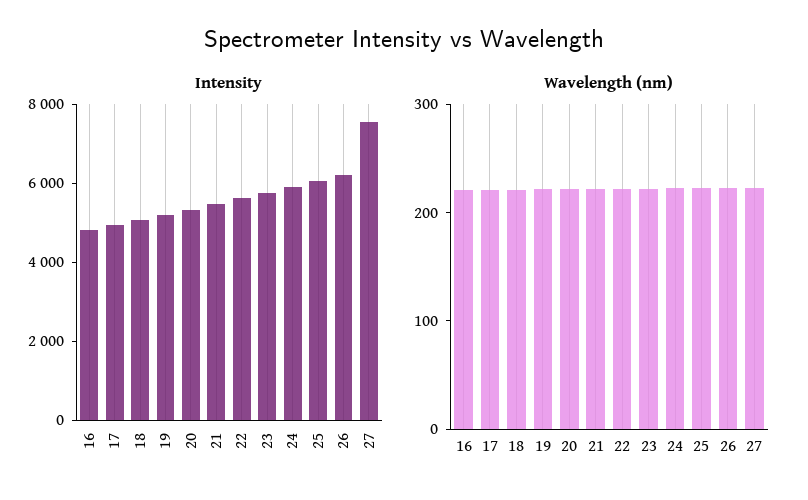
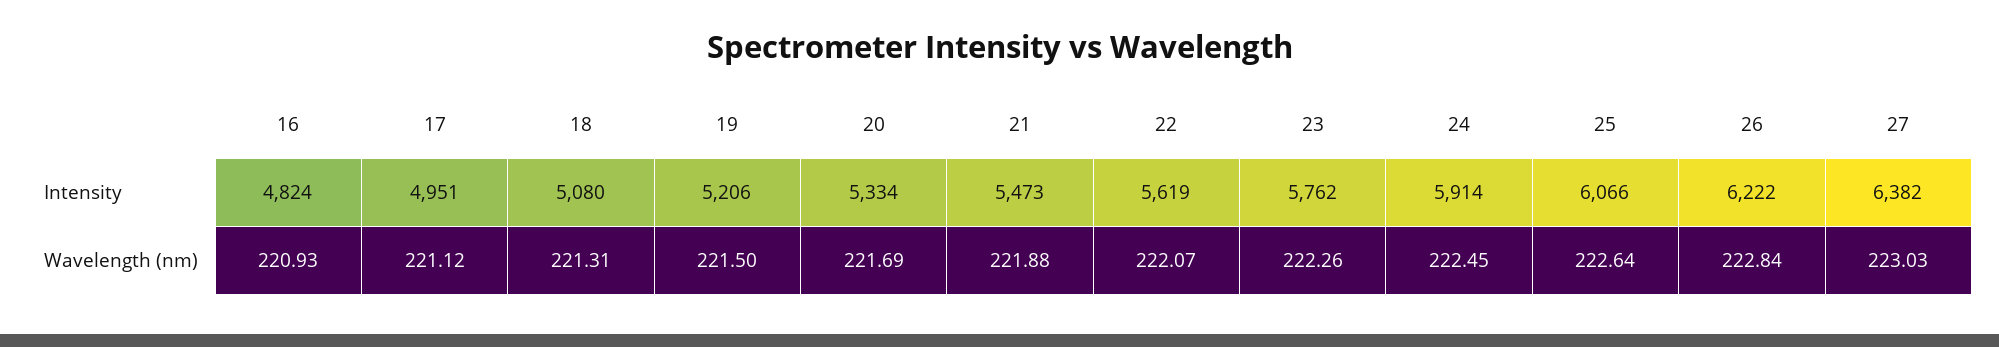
  {
    "Intensity": {
      "16": 4824,
      "17": 4951,
      "18": 5080,
      "19": 5206,
      "20": 5334,
      "21": 5473,
      "22": 5619,
      "23": 5762,
      "24": 5914,
      "25": 6066,
      "26": 6222,
-     "27": 7500
+     "27": 6382
    },
    "Wavelength (nm)": {
      "16": 220.93,
      "17": 221.12,
      "18": 221.31,
      "19": 221.5,
      "20": 221.69,
      "21": 221.88,
      "22": 222.07,
      "23": 222.26,
      "24": 222.45,
      "25": 222.64,
      "26": 222.84,
      "27": 223.03
    }
  }

